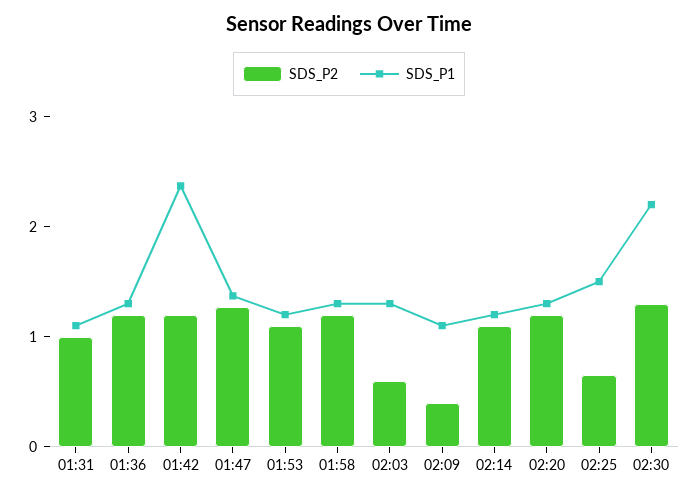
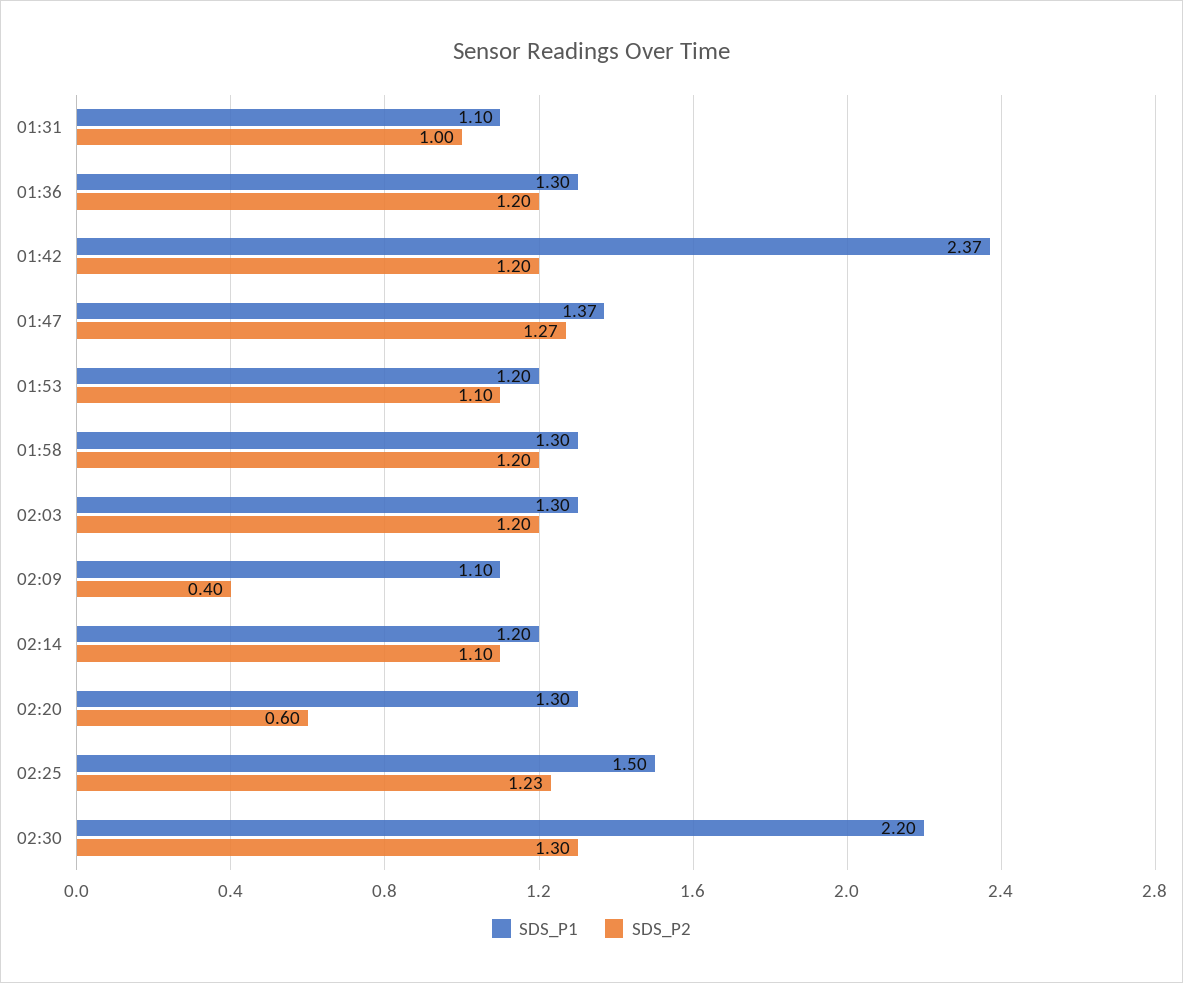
  {
    "SDS_P2": {
      "01:31": 1,
      "01:36": 1.2,
      "01:42": 1.2,
      "01:47": 1.27,
      "01:53": 1.1,
      "01:58": 1.2,
-     "02:03": 0.6,
+     "02:03": 1.2,
      "02:09": 0.4,
      "02:14": 1.1,
-     "02:20": 1.2,
+     "02:20": 0.6,
-     "02:25": 0.6,
+     "02:25": 1.23,
      "02:30": 1.3
    },
    "SDS_P1": {
      "01:31": 1.1,
      "01:36": 1.3,
      "01:42": 2.37,
      "01:47": 1.37,
      "01:53": 1.2,
      "01:58": 1.3,
      "02:03": 1.3,
      "02:09": 1.1,
      "02:14": 1.2,
      "02:20": 1.3,
      "02:25": 1.5,
      "02:30": 2.2
    }
  }

